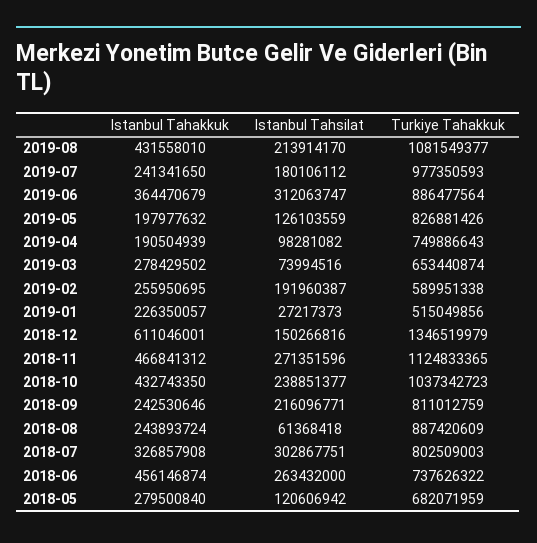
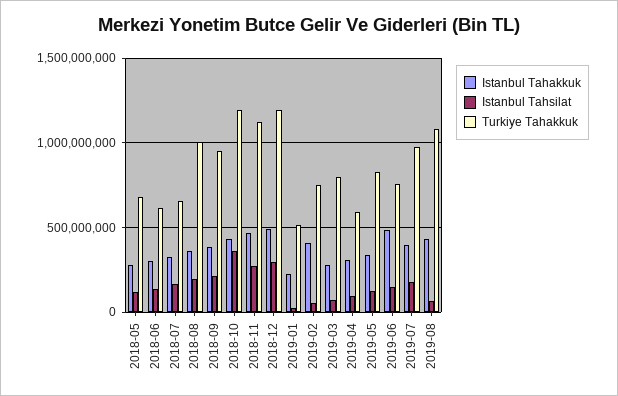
  {
    "Istanbul Tahakkuk": {
      "2019-08": 431558010,
-     "2019-07": 241341650,
+     "2019-07": 400000000,
-     "2019-06": 364470679,
+     "2019-06": 500000000,
-     "2019-05": 197977632,
+     "2019-05": 350000000,
-     "2019-04": 190504939,
+     "2019-04": 300000000,
      "2019-03": 278429502,
-     "2019-02": 255950695,
+     "2019-02": 400000000,
      "2019-01": 226350057,
-     "2018-12": 611046001,
+     "2018-12": 500000000,
      "2018-11": 466841312,
      "2018-10": 432743350,
-     "2018-09": 242530646,
+     "2018-09": 400000000,
-     "2018-08": 243893724,
+     "2018-08": 350000000,
      "2018-07": 326857908,
-     "2018-06": 456146874,
+     "2018-06": 300000000,
      "2018-05": 279500840
    },
    "Istanbul Tahsilat": {
-     "2019-08": 213914170,
+     "2019-08": 50000000,
      "2019-07": 180106112,
-     "2019-06": 312063747,
+     "2019-06": 150000000,
      "2019-05": 126103559,
      "2019-04": 98281082,
      "2019-03": 73994516,
-     "2019-02": 191960387,
+     "2019-02": 50000000,
      "2019-01": 27217373,
-     "2018-12": 150266816,
+     "2018-12": 300000000,
      "2018-11": 271351596,
-     "2018-10": 238851377,
+     "2018-10": 350000000,
      "2018-09": 216096771,
-     "2018-08": 61368418,
+     "2018-08": 200000000,
-     "2018-07": 302867751,
+     "2018-07": 150000000,
-     "2018-06": 263432000,
+     "2018-06": 150000000,
      "2018-05": 120606942
    },
    "Turkiye Tahakkuk": {
      "2019-08": 1081549377,
      "2019-07": 977350593,
-     "2019-06": 886477564,
+     "2019-06": 750000000,
      "2019-05": 826881426,
-     "2019-04": 749886643,
+     "2019-04": 600000000,
-     "2019-03": 653440874,
+     "2019-03": 800000000,
-     "2019-02": 589951338,
+     "2019-02": 750000000,
      "2019-01": 515049856,
-     "2018-12": 1346519979,
+     "2018-12": 1200000000,
      "2018-11": 1124833365,
-     "2018-10": 1037342723,
+     "2018-10": 1200000000,
-     "2018-09": 811012759,
+     "2018-09": 950000000,
-     "2018-08": 887420609,
+     "2018-08": 1000000000,
-     "2018-07": 802509003,
+     "2018-07": 650000000,
-     "2018-06": 737626322,
+     "2018-06": 600000000,
      "2018-05": 682071959
    }
  }

